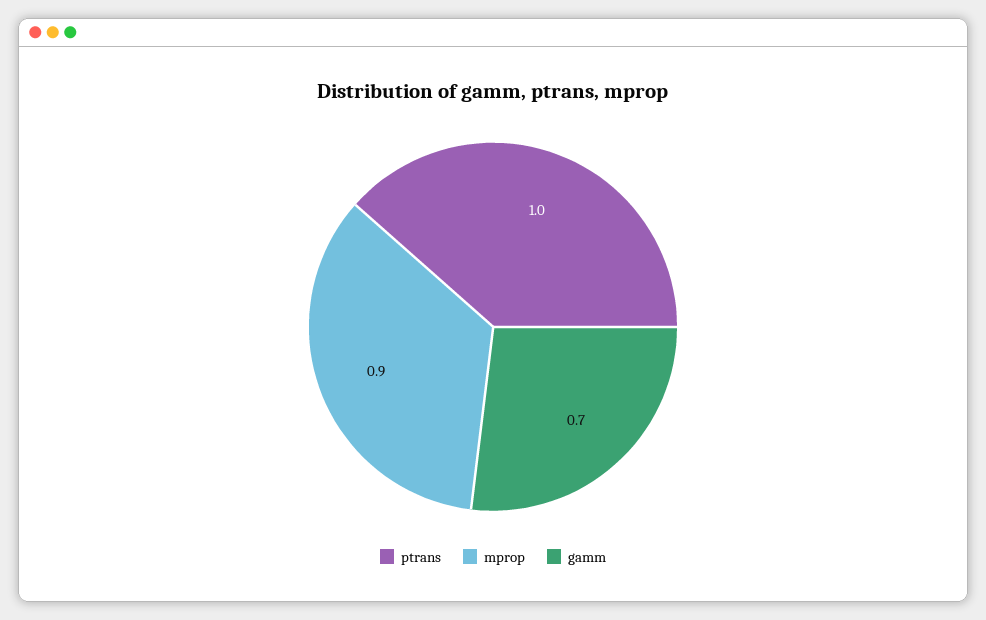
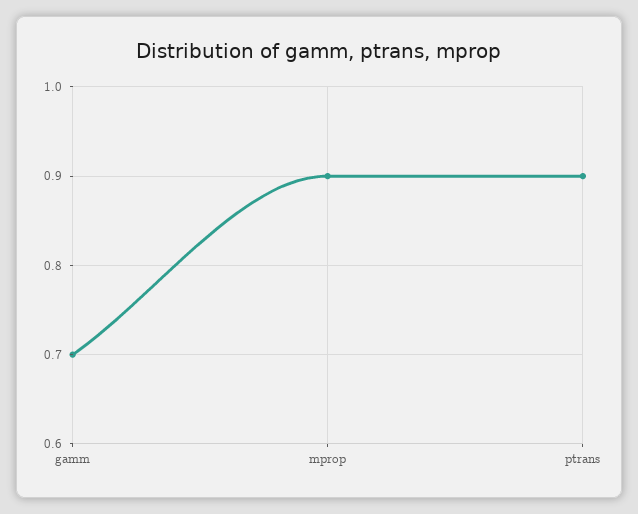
  {
-   "ptrans": 1,
+   "ptrans": 0.9,
    "mprop": 0.9,
    "gamm": 0.7
  }

